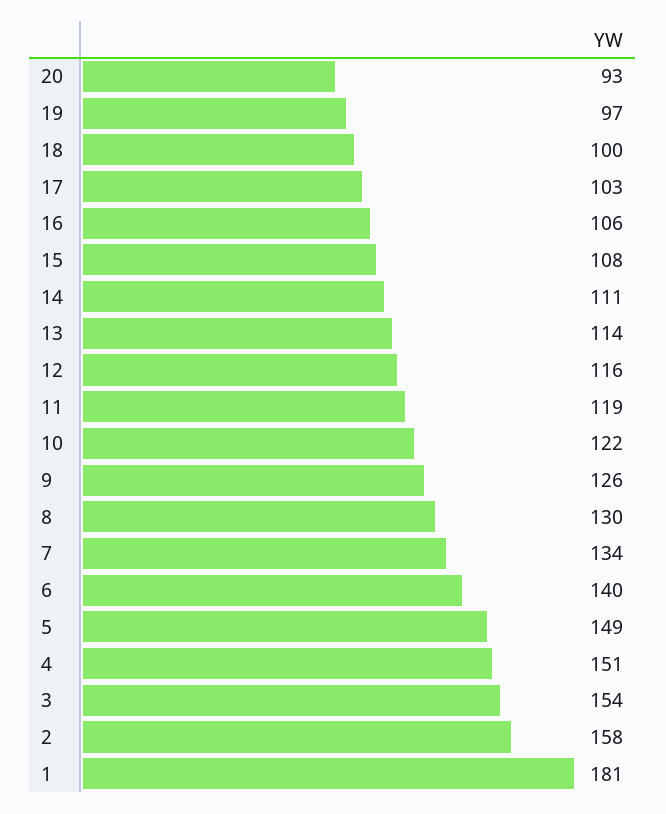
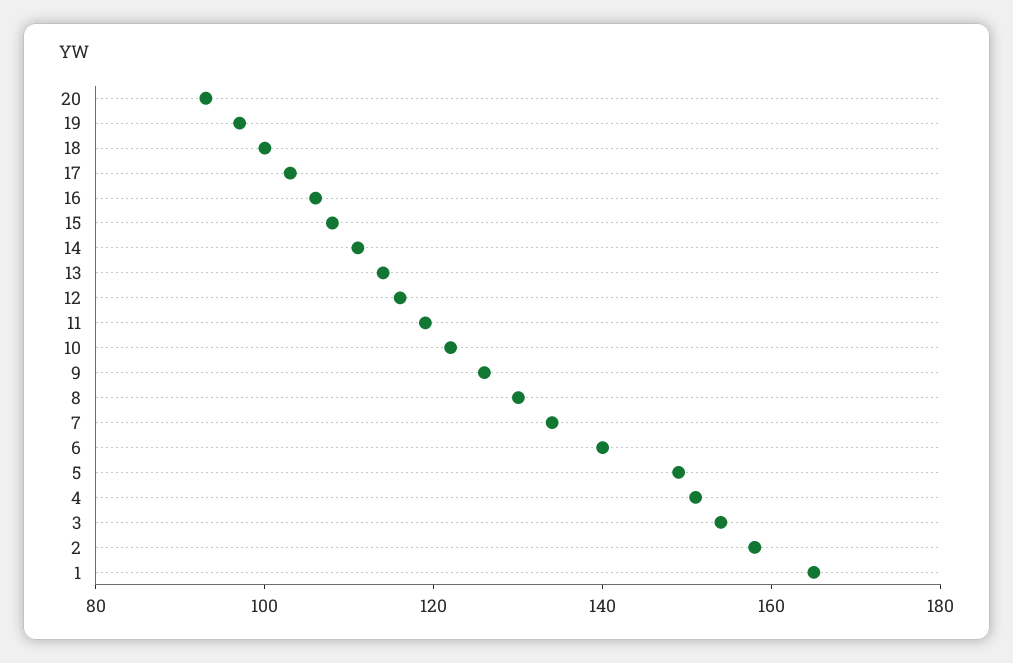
  {
    "20": 93,
    "19": 97,
    "18": 100,
    "17": 103,
    "16": 106,
    "15": 108,
    "14": 111,
    "13": 114,
    "12": 116,
    "11": 119,
    "10": 122,
    "9": 126,
    "8": 130,
    "7": 134,
    "6": 140,
    "5": 149,
    "4": 151,
    "3": 154,
    "2": 158,
-   "1": 181
+   "1": 165
  }

